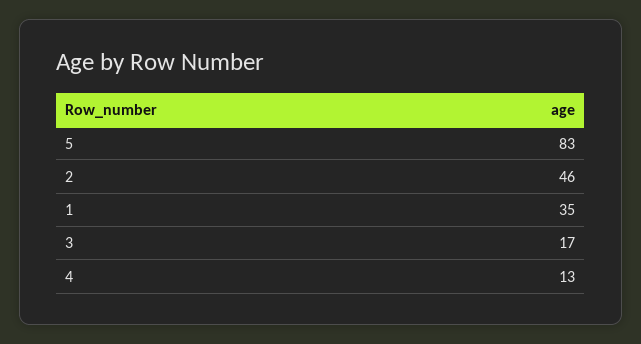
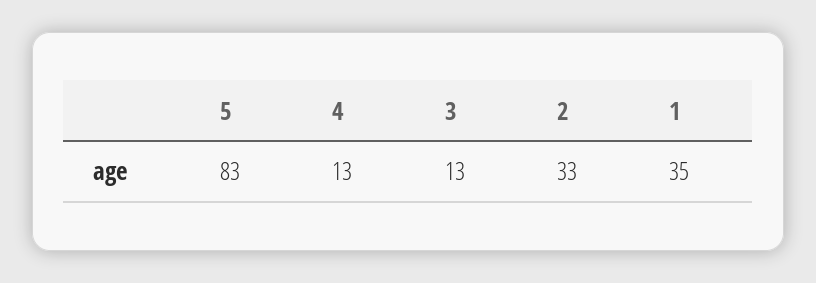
  {
    "5": 83,
-   "2": 46,
+   "2": 33,
    "1": 35,
-   "3": 17,
+   "3": 13,
    "4": 13
  }

